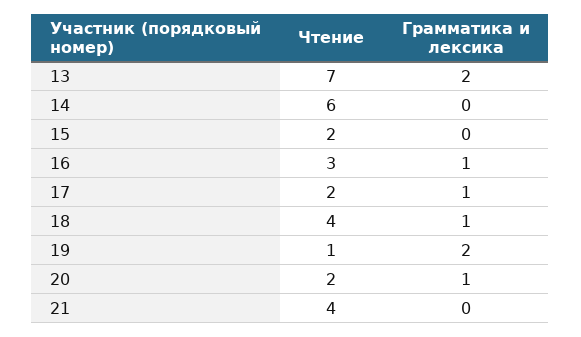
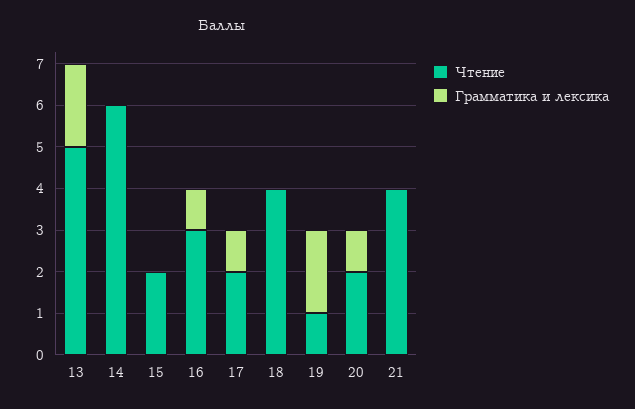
  {
    "Чтение": {
-     "13": 7,
+     "13": 5,
      "14": 6,
      "15": 2,
      "16": 3,
      "17": 2,
      "18": 4,
      "19": 1,
      "20": 2,
      "21": 4
    },
    "Грамматика и лексика": {
      "13": 2,
      "14": 0,
      "15": 0,
      "16": 1,
      "17": 1,
-     "18": 1,
+     "18": 0,
      "19": 2,
      "20": 1,
      "21": 0
    }
  }

